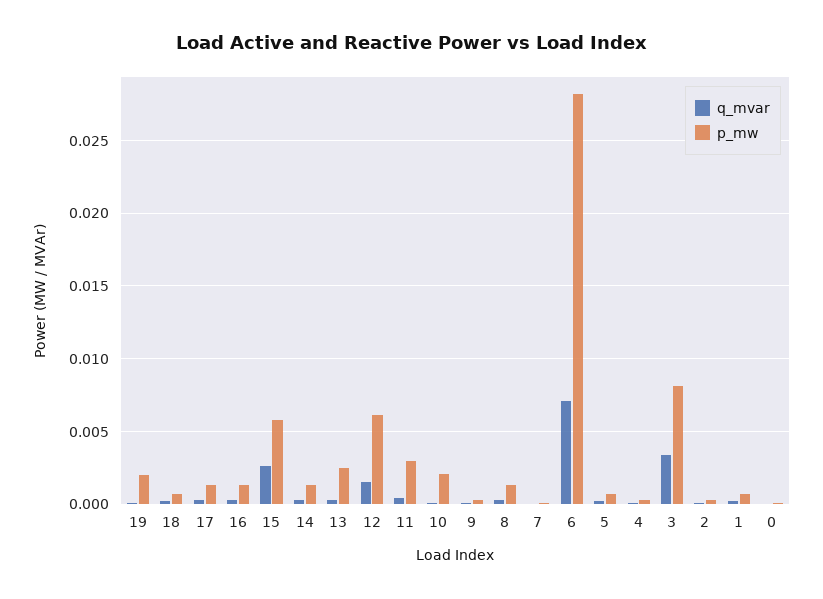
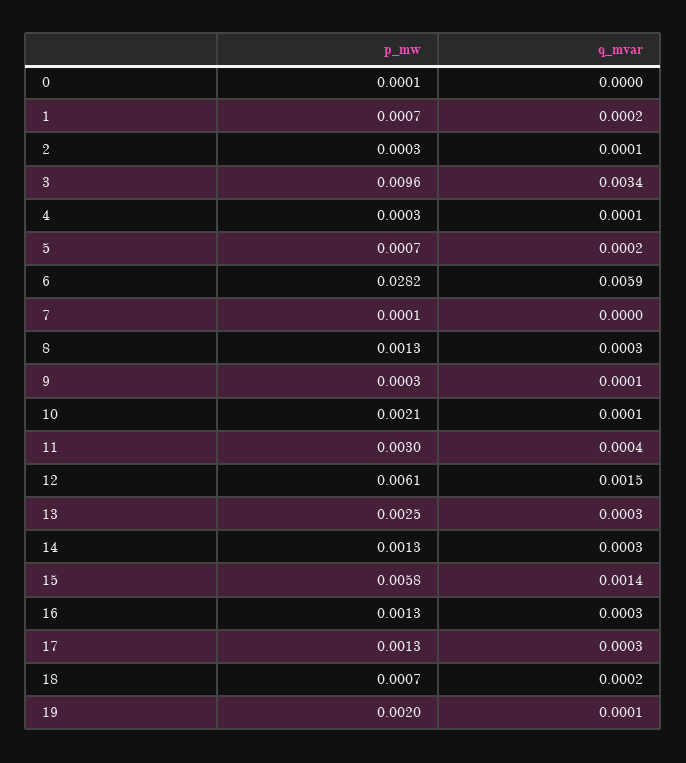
  {
    "q_mvar": {
      "19": 0.0001,
      "18": 0.0002,
      "17": 0.0003,
      "16": 0.0003,
-     "15": 0.0025,
+     "15": 0.0014,
      "14": 0.0003,
      "13": 0.0003,
      "12": 0.0015,
      "11": 0.0004,
      "10": 0.0001,
      "9": 0.0001,
      "8": 0.0003,
      "7": 0,
-     "6": 0.007,
+     "6": 0.0059,
      "5": 0.0002,
      "4": 0.0001,
      "3": 0.0034,
      "2": 0.0001,
      "1": 0.0002,
      "0": 0
    },
    "p_mw": {
      "19": 0.002,
      "18": 0.0007,
      "17": 0.0013,
      "16": 0.0013,
      "15": 0.0058,
      "14": 0.0013,
      "13": 0.0025,
      "12": 0.0061,
      "11": 0.003,
      "10": 0.0021,
      "9": 0.0003,
      "8": 0.0013,
      "7": 0.0001,
      "6": 0.0282,
      "5": 0.0007,
      "4": 0.0003,
-     "3": 0.008,
+     "3": 0.0096,
      "2": 0.0003,
      "1": 0.0007,
      "0": 0.0001
    }
  }

